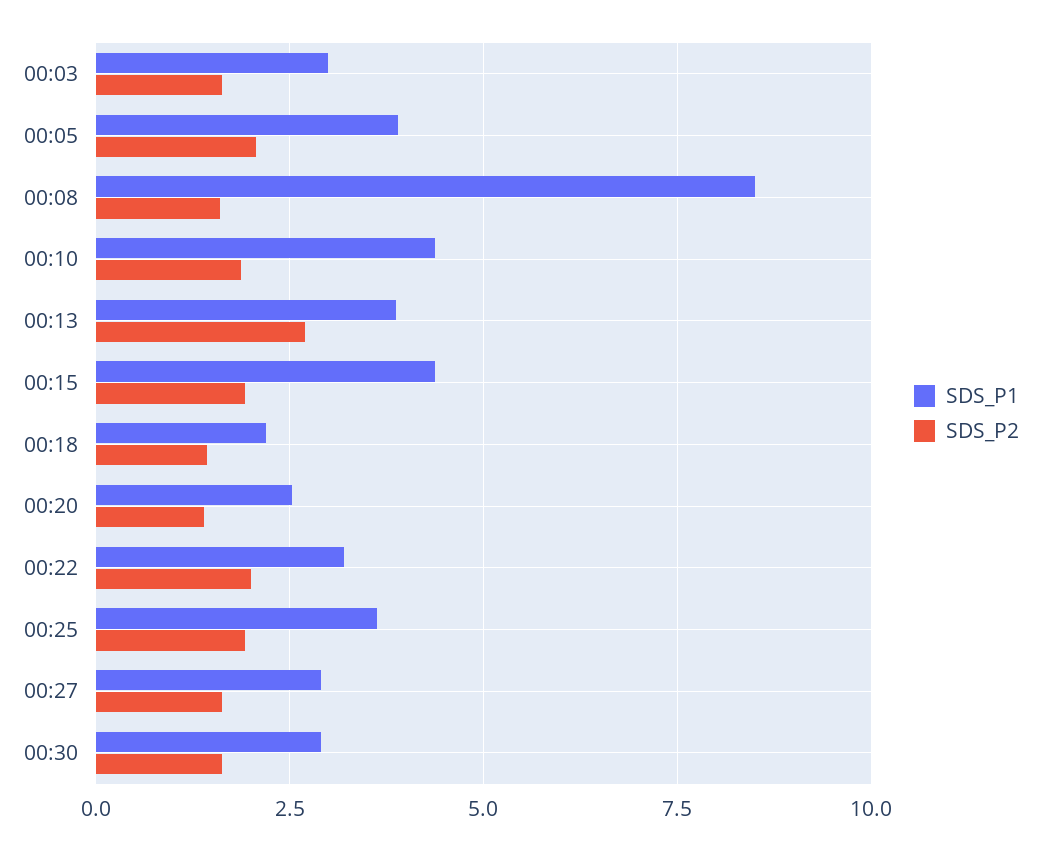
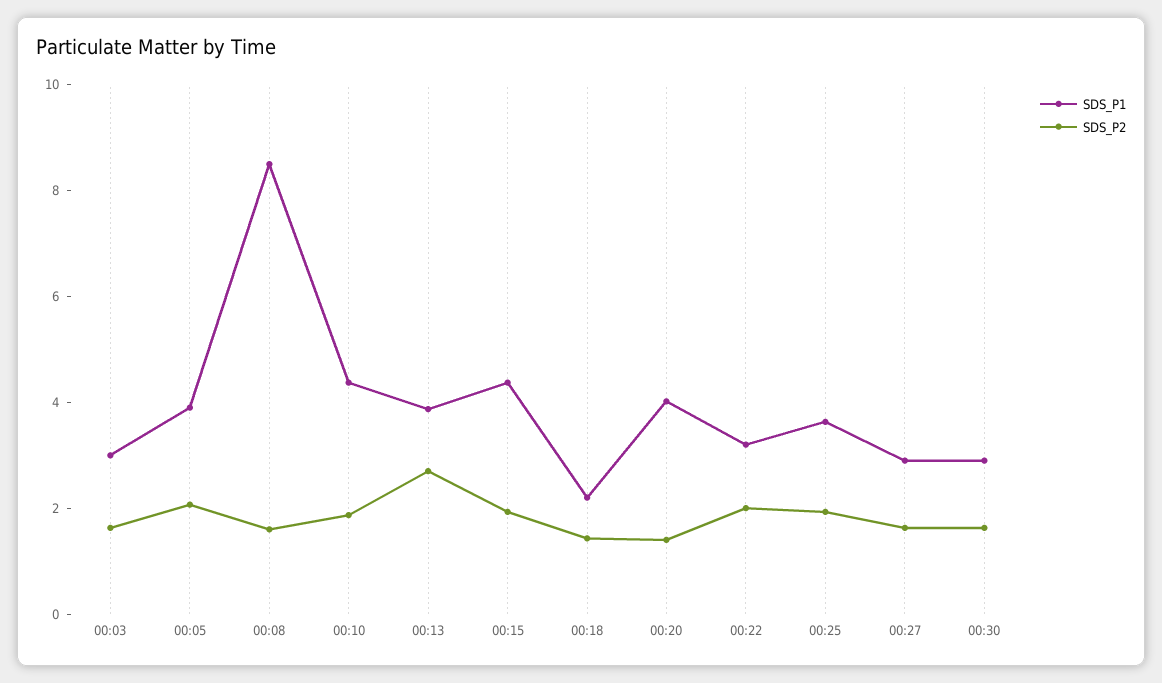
  {
    "SDS_P1": {
      "00:03": 3,
      "00:05": 4,
      "00:08": 8.5,
      "00:10": 4.25,
      "00:13": 3.75,
      "00:15": 4.25,
      "00:18": 2.25,
-     "00:20": 2.5,
+     "00:20": 4,
      "00:22": 3.25,
      "00:25": 3.75,
      "00:27": 3,
      "00:30": 3
    },
    "SDS_P2": {
      "00:03": 1.75,
      "00:05": 2,
      "00:08": 1.5,
      "00:10": 1.75,
      "00:13": 2.75,
      "00:15": 2,
      "00:18": 1.5,
      "00:20": 1.5,
      "00:22": 2,
      "00:25": 2,
      "00:27": 1.75,
      "00:30": 1.75
    }
  }

